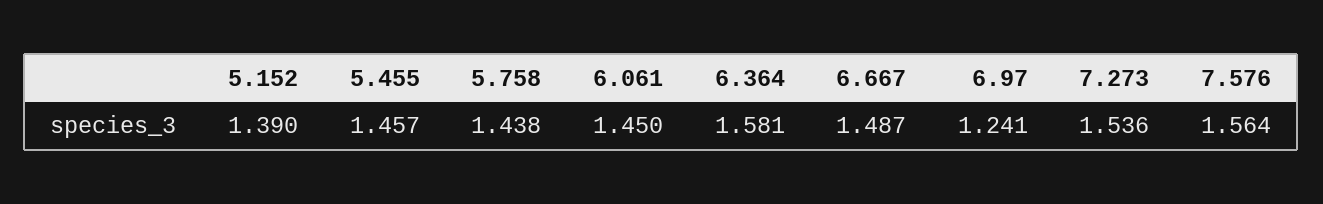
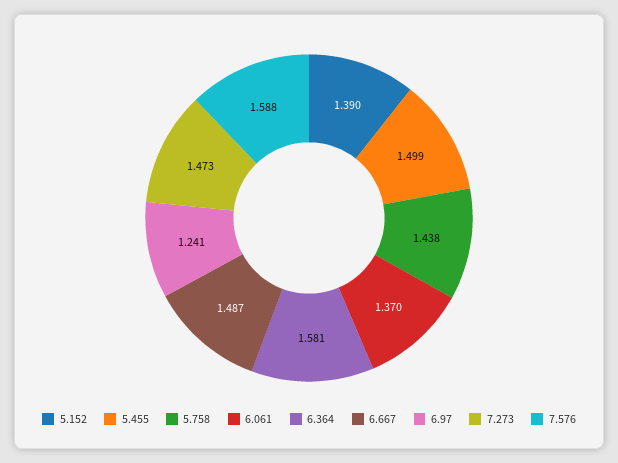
  {
    "5.152": 1.39,
-   "5.455": 1.457,
+   "5.455": 1.499,
    "5.758": 1.438,
-   "6.061": 1.45,
+   "6.061": 1.37,
    "6.364": 1.581,
    "6.667": 1.487,
    "6.97": 1.241,
-   "7.273": 1.536,
+   "7.273": 1.473,
-   "7.576": 1.564
+   "7.576": 1.588
  }

